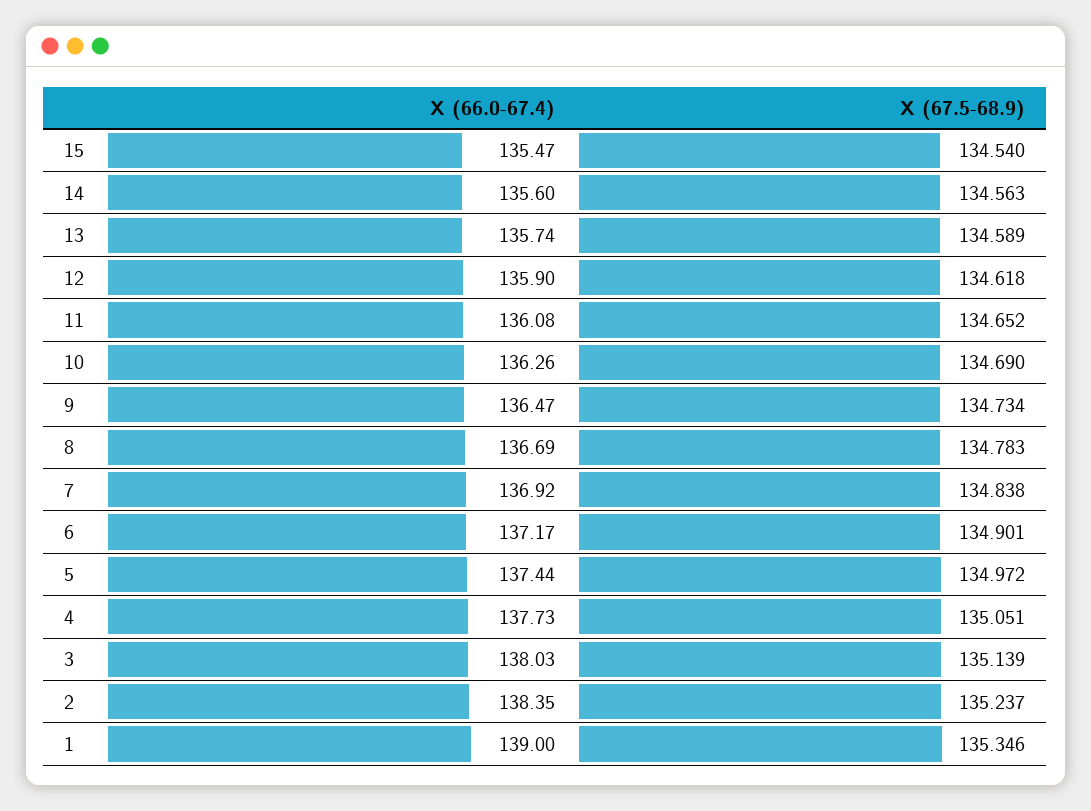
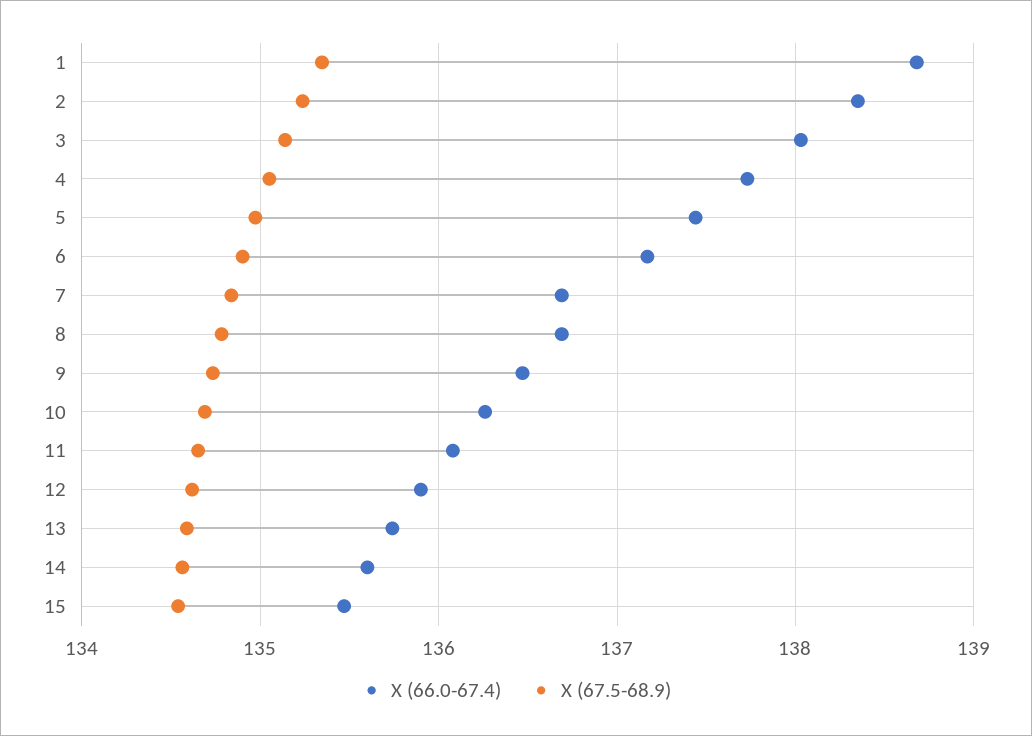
  {
    "X (66.0-67.4)": {
      "15": 135.47,
      "14": 135.6,
      "13": 135.74,
      "12": 135.9,
      "11": 136.08,
      "10": 136.26,
      "9": 136.47,
      "8": 136.69,
-     "7": 136.92,
+     "7": 136.7,
      "6": 137.17,
      "5": 137.44,
      "4": 137.73,
      "3": 138.03,
      "2": 138.35,
-     "1": 139
+     "1": 138.7
    },
    "X (67.5-68.9)": {
      "15": 134.54,
      "14": 134.563,
      "13": 134.589,
      "12": 134.618,
      "11": 134.652,
      "10": 134.69,
      "9": 134.734,
      "8": 134.783,
      "7": 134.838,
      "6": 134.901,
      "5": 134.972,
      "4": 135.051,
      "3": 135.139,
      "2": 135.237,
      "1": 135.346
    }
  }

